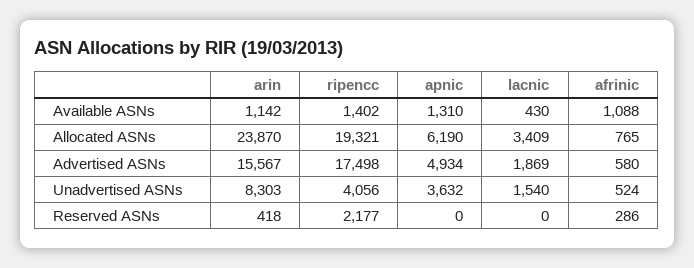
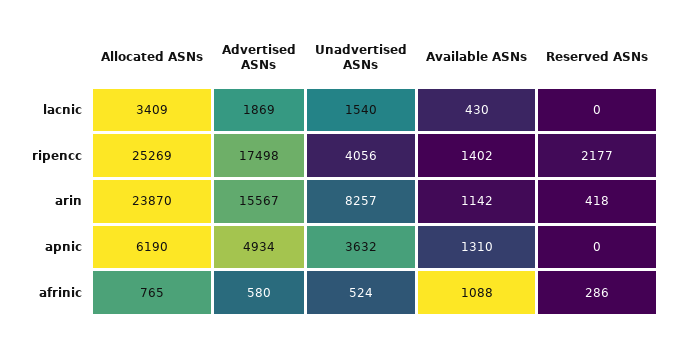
  {
    "arin": {
      "Available ASNs": 1142,
      "Allocated ASNs": 23870,
      "Advertised ASNs": 15567,
-     "Unadvertised ASNs": 8303,
+     "Unadvertised ASNs": 8257,
      "Reserved ASNs": 418
    },
    "ripencc": {
      "Available ASNs": 1402,
-     "Allocated ASNs": 19321,
+     "Allocated ASNs": 25269,
      "Advertised ASNs": 17498,
      "Unadvertised ASNs": 4056,
      "Reserved ASNs": 2177
    },
    "apnic": {
      "Available ASNs": 1310,
      "Allocated ASNs": 6190,
      "Advertised ASNs": 4934,
      "Unadvertised ASNs": 3632,
      "Reserved ASNs": 0
    },
    "lacnic": {
      "Available ASNs": 430,
      "Allocated ASNs": 3409,
      "Advertised ASNs": 1869,
      "Unadvertised ASNs": 1540,
      "Reserved ASNs": 0
    },
    "afrinic": {
      "Available ASNs": 1088,
      "Allocated ASNs": 765,
      "Advertised ASNs": 580,
      "Unadvertised ASNs": 524,
      "Reserved ASNs": 286
    }
  }

